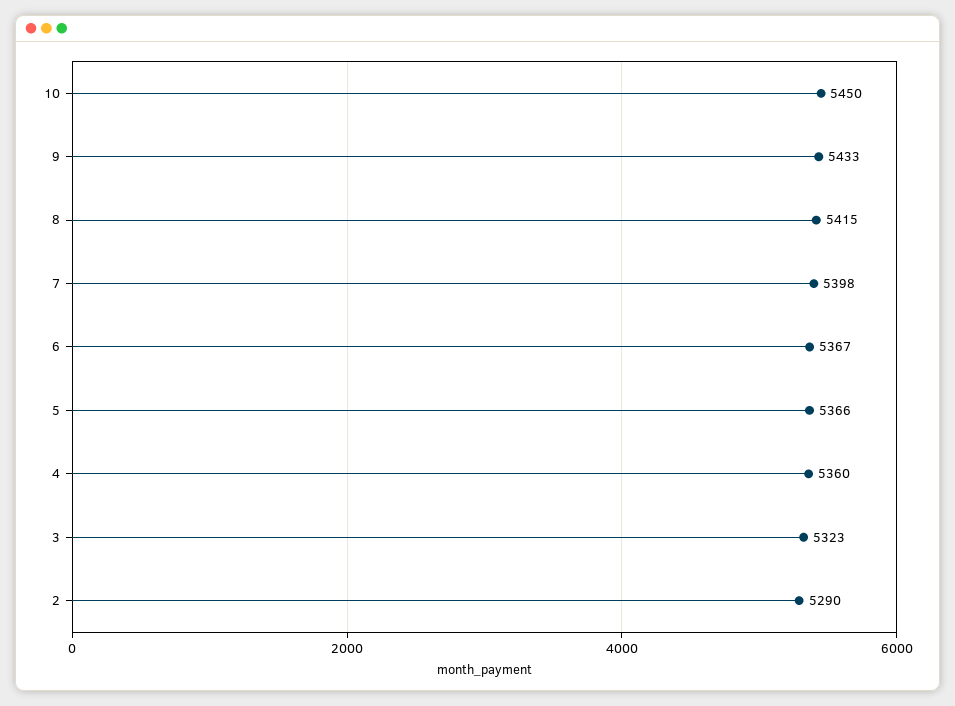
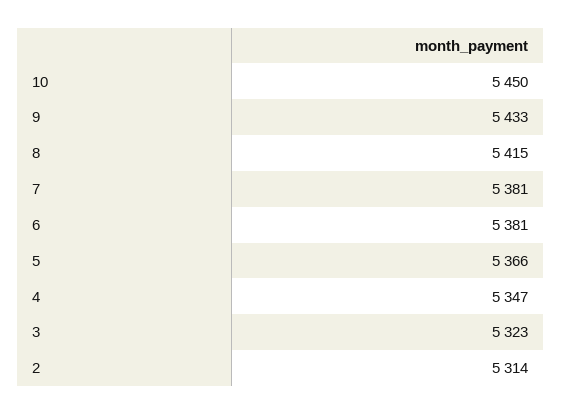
  {
    "10": 5450,
    "9": 5433,
    "8": 5415,
-   "7": 5398,
+   "7": 5381,
-   "6": 5367,
+   "6": 5381,
    "5": 5366,
-   "4": 5360,
+   "4": 5347,
    "3": 5323,
-   "2": 5290
+   "2": 5314
  }

